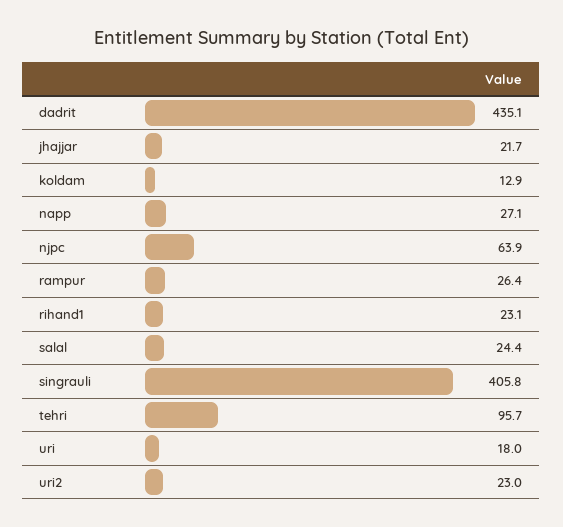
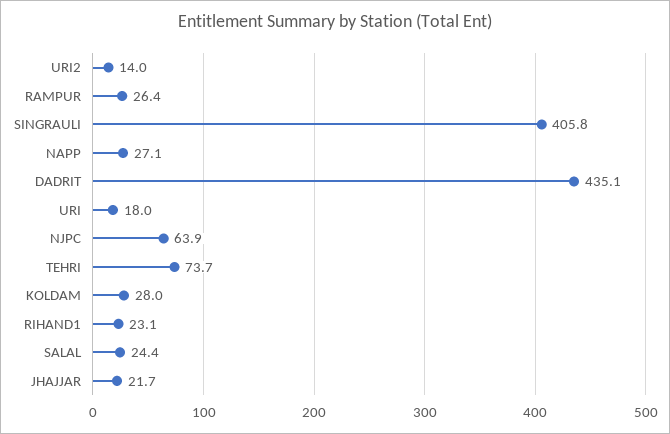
  {
    "dadrit": 435.1,
    "jhajjar": 21.7,
-   "koldam": 12.9,
+   "koldam": 28,
    "napp": 27.1,
    "njpc": 63.9,
    "rampur": 26.4,
    "rihand1": 23.1,
    "salal": 24.4,
    "singrauli": 405.8,
-   "tehri": 95.7,
+   "tehri": 73.7,
    "uri": 18,
-   "uri2": 23
+   "uri2": 14
  }

